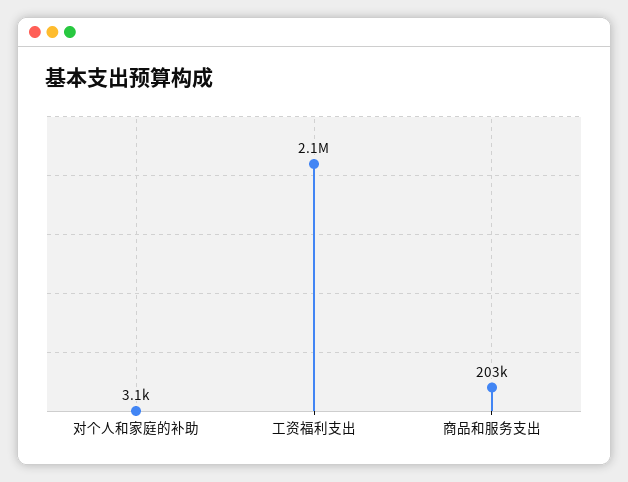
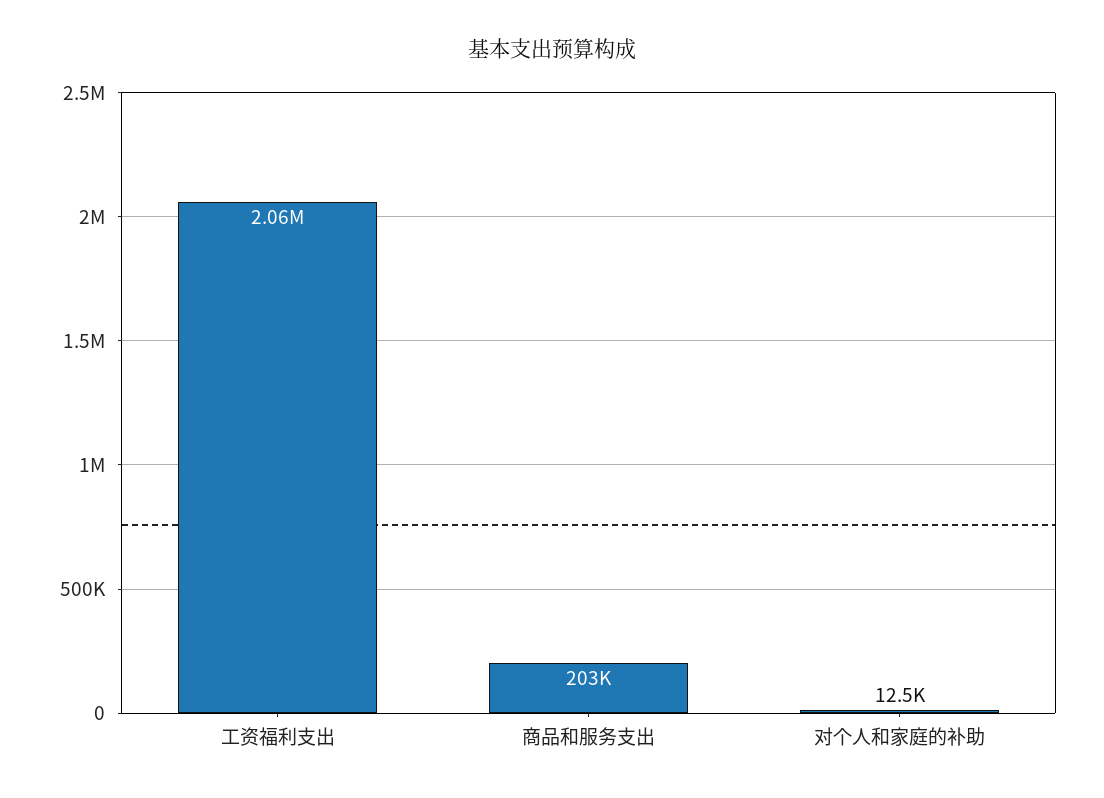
  {
-   "对个人和家庭的补助": 3100,
+   "对个人和家庭的补助": 12500,
    "工资福利支出": 2060000,
    "商品和服务支出": 203000
  }

